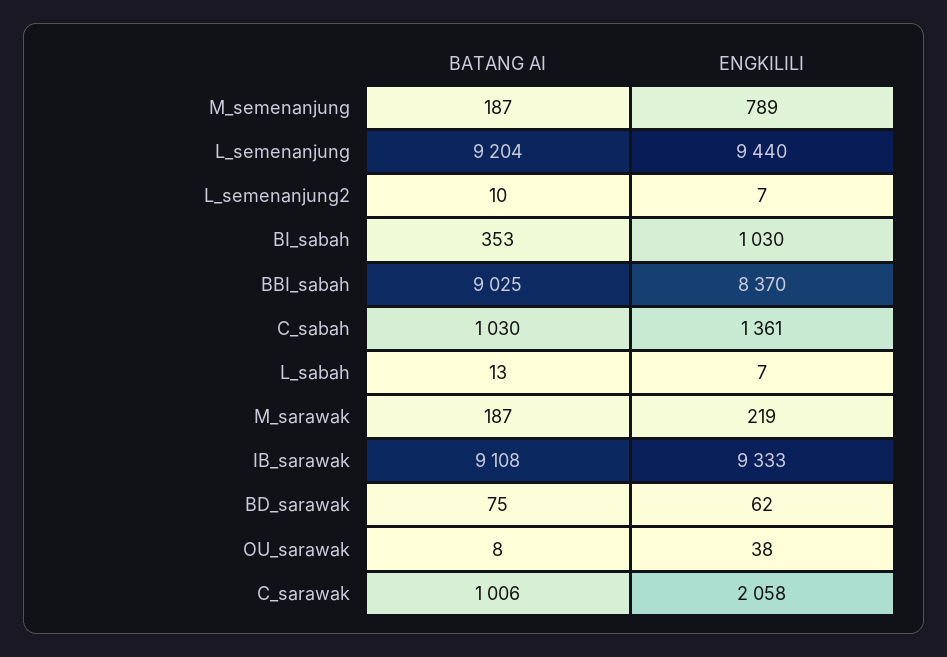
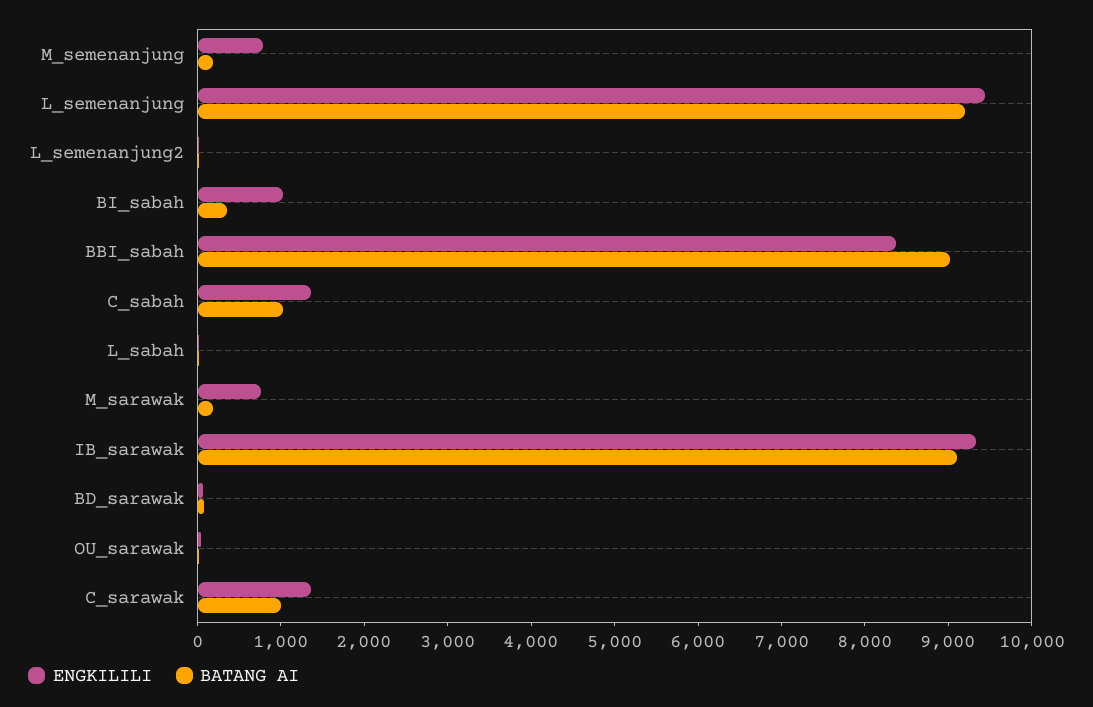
  {
    "BATANG AI": {
      "M_semenanjung": 187,
      "L_semenanjung": 9204,
      "L_semenanjung2": 10,
      "BI_sabah": 353,
      "BBI_sabah": 9025,
      "C_sabah": 1030,
      "L_sabah": 13,
      "M_sarawak": 187,
      "IB_sarawak": 9108,
      "BD_sarawak": 75,
      "OU_sarawak": 8,
      "C_sarawak": 1006
    },
    "ENGKILILI": {
      "M_semenanjung": 789,
      "L_semenanjung": 9440,
      "L_semenanjung2": 7,
      "BI_sabah": 1030,
      "BBI_sabah": 8370,
      "C_sabah": 1361,
      "L_sabah": 7,
-     "M_sarawak": 219,
+     "M_sarawak": 800,
      "IB_sarawak": 9333,
      "BD_sarawak": 62,
      "OU_sarawak": 38,
-     "C_sarawak": 2058
+     "C_sarawak": 1400
    }
  }

